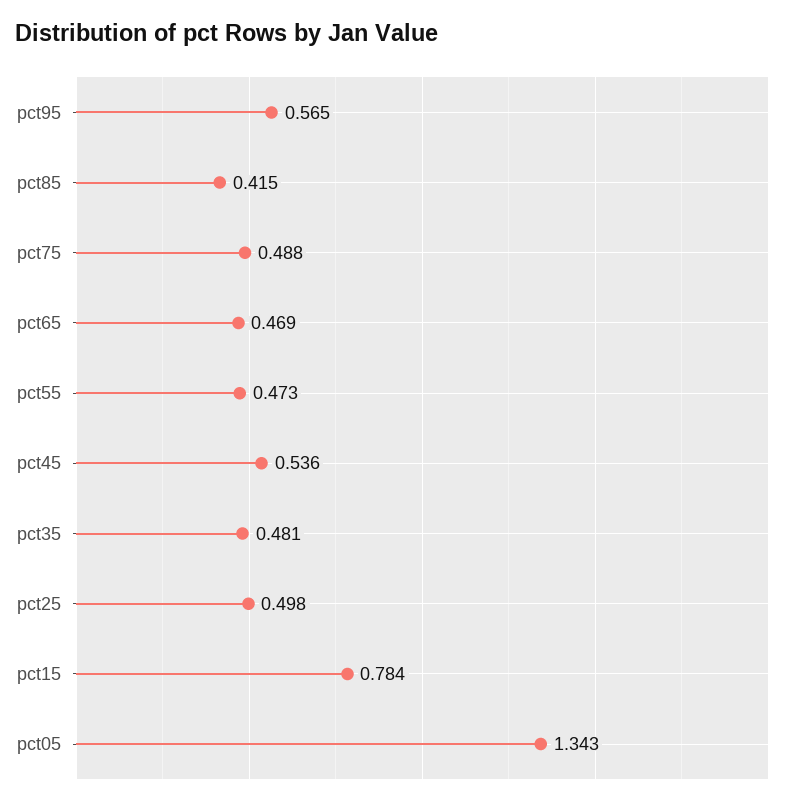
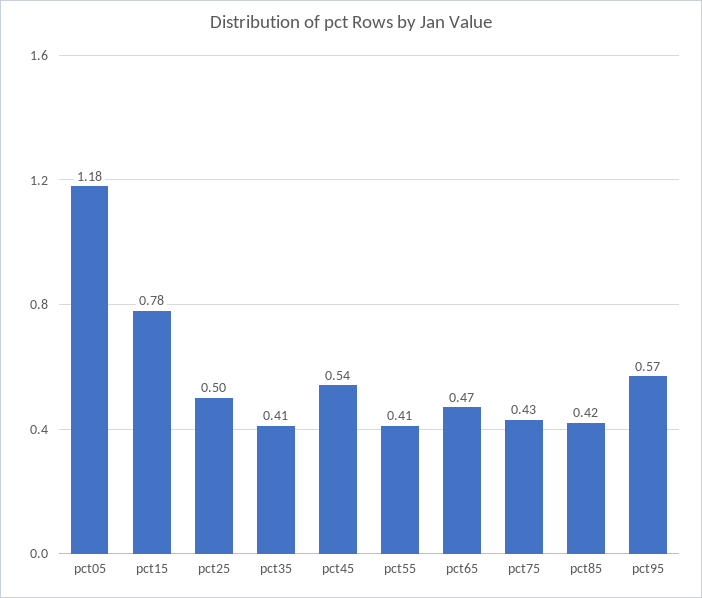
  {
    "pct95": 0.565,
    "pct85": 0.415,
-   "pct75": 0.488,
+   "pct75": 0.43,
    "pct65": 0.469,
-   "pct55": 0.473,
+   "pct55": 0.41,
    "pct45": 0.536,
-   "pct35": 0.481,
+   "pct35": 0.41,
    "pct25": 0.498,
    "pct15": 0.784,
-   "pct05": 1.343
+   "pct05": 1.18
  }

